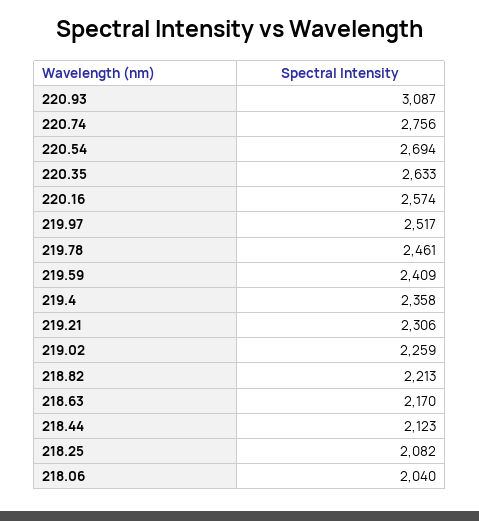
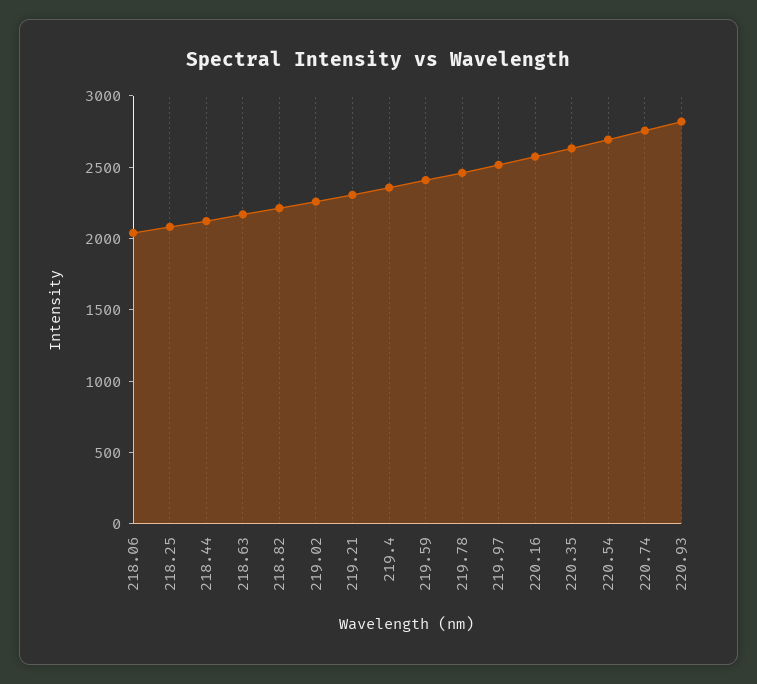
  {
-   "220.93": 3087,
+   "220.93": 2800,
    "220.74": 2756,
    "220.54": 2694,
    "220.35": 2633,
    "220.16": 2574,
    "219.97": 2517,
    "219.78": 2461,
    "219.59": 2409,
    "219.4": 2358,
    "219.21": 2306,
    "219.02": 2259,
    "218.82": 2213,
    "218.63": 2170,
    "218.44": 2123,
    "218.25": 2082,
    "218.06": 2040
  }

